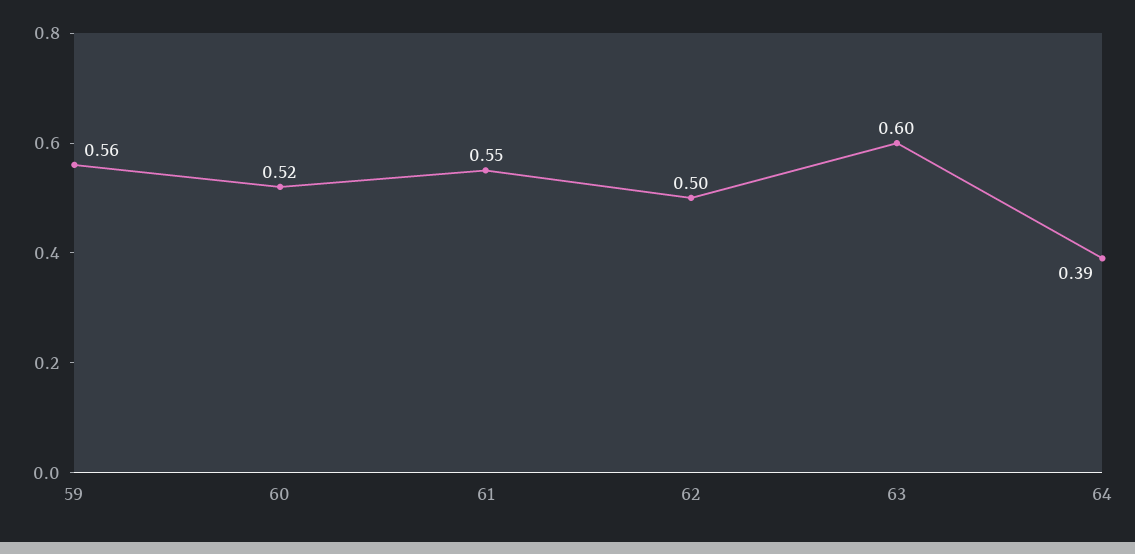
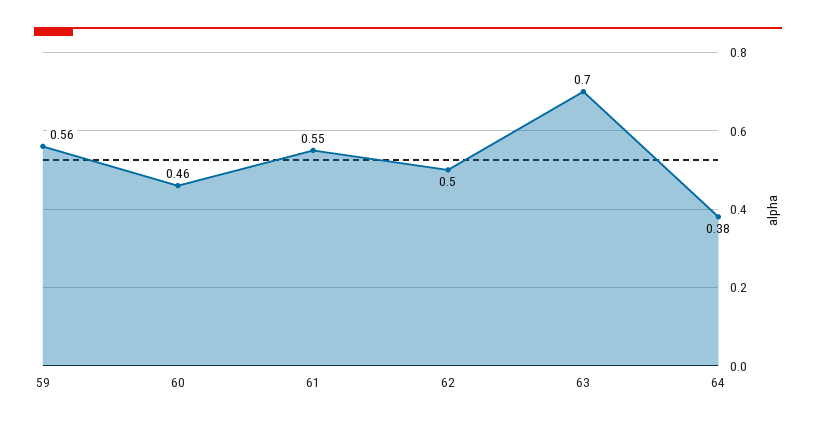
  {
    "59": 0.56,
-   "60": 0.52,
+   "60": 0.46,
    "61": 0.55,
    "62": 0.5,
-   "63": 0.6,
+   "63": 0.7,
-   "64": 0.39
+   "64": 0.38
  }

